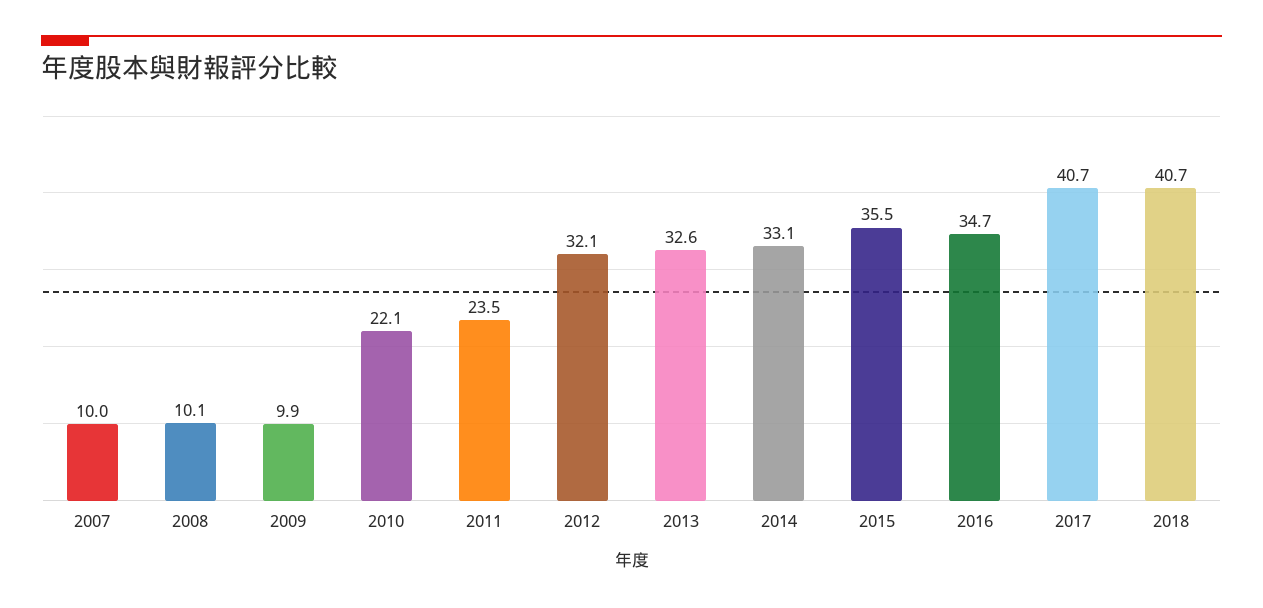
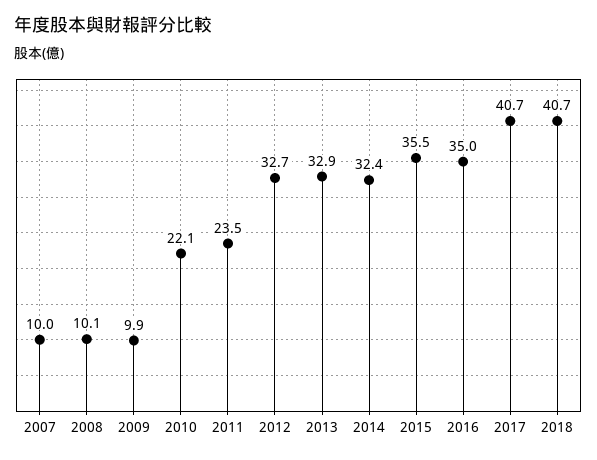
  {
    "2007": 10,
    "2008": 10.1,
    "2009": 9.9,
    "2010": 22.1,
    "2011": 23.5,
-   "2012": 32.1,
+   "2012": 32.7,
-   "2013": 32.6,
+   "2013": 32.9,
-   "2014": 33.1,
+   "2014": 32.4,
    "2015": 35.5,
-   "2016": 34.7,
+   "2016": 35,
    "2017": 40.7,
    "2018": 40.7
  }

